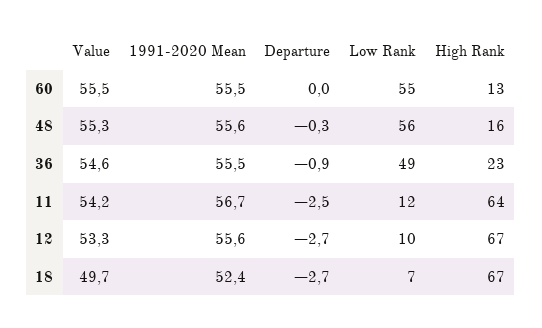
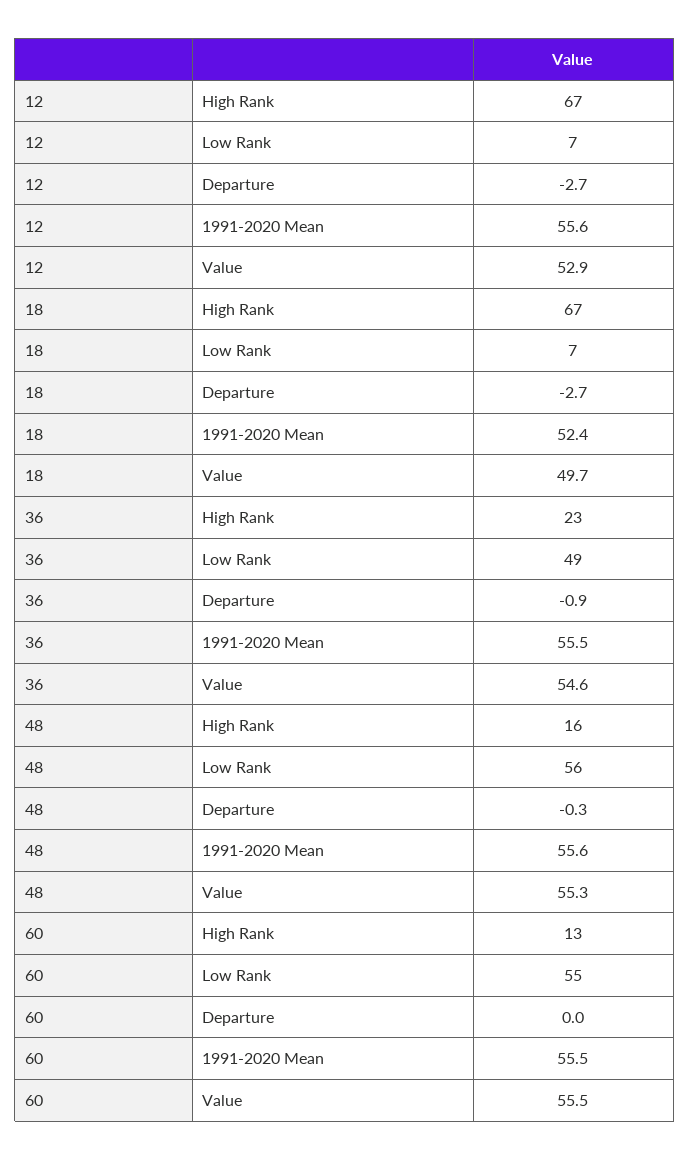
  {
    "Value": {
      "60": 55.5,
      "48": 55.3,
      "36": 54.6,
-     "11": 54.2,
-     "12": 53.3,
+     "12": 52.9,
      "18": 49.7
    },
    "1991-2020 Mean": {
      "60": 55.5,
      "48": 55.6,
      "36": 55.5,
-     "11": 56.7,
      "12": 55.6,
      "18": 52.4
    },
    "Departure": {
      "60": 0,
      "48": -0.3,
      "36": -0.9,
-     "11": -2.5,
      "12": -2.7,
      "18": -2.7
    },
    "Low Rank": {
      "60": 55,
      "48": 56,
      "36": 49,
-     "11": 12,
-     "12": 10,
+     "12": 7,
      "18": 7
    },
    "High Rank": {
      "60": 13,
      "48": 16,
      "36": 23,
-     "11": 64,
      "12": 67,
      "18": 67
    }
  }

